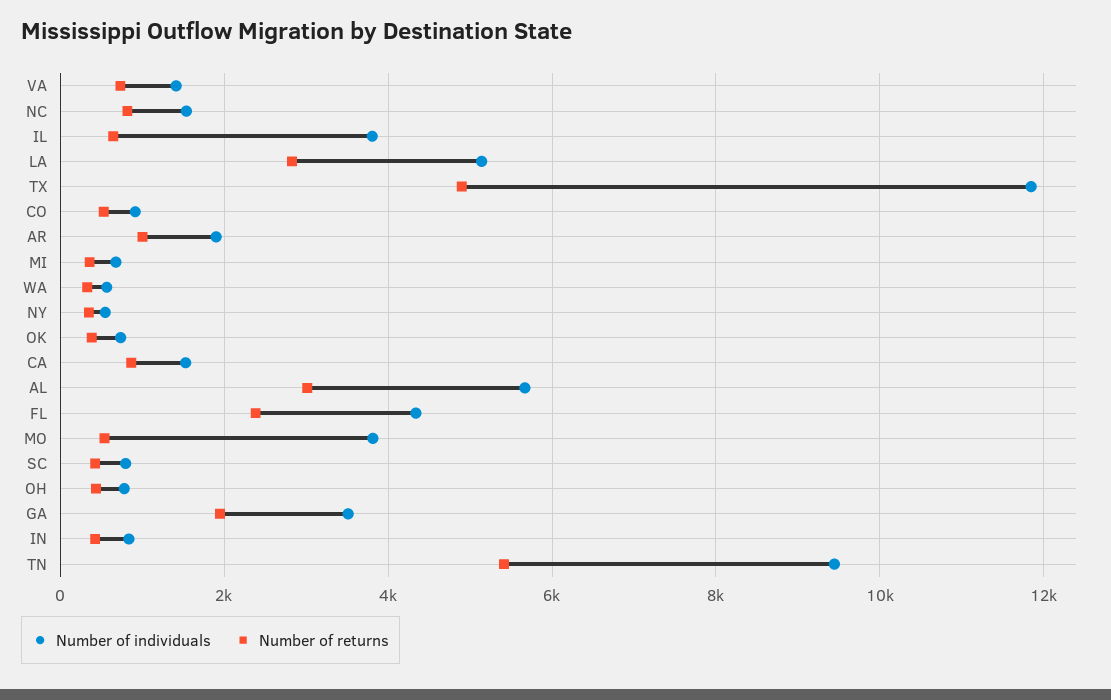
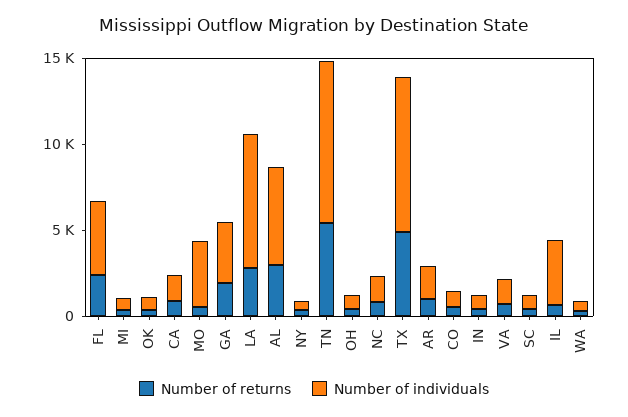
  {
    "Number of individuals": {
      "VA": 1400,
      "NC": 1600,
      "IL": 3800,
-     "LA": 5200,
+     "LA": 8000,
-     "TX": 11800,
+     "TX": 9000,
      "CO": 1000,
      "AR": 2000,
      "MI": 600,
      "WA": 600,
      "NY": 600,
      "OK": 800,
      "CA": 1600,
      "AL": 5600,
      "FL": 4400,
      "MO": 3800,
      "SC": 800,
      "OH": 800,
      "GA": 3600,
      "IN": 800,
      "TN": 9400
    },
    "Number of returns": {
      "VA": 800,
      "NC": 800,
      "IL": 600,
      "LA": 2800,
      "TX": 4800,
      "CO": 600,
      "AR": 1000,
      "MI": 400,
      "WA": 400,
      "NY": 400,
      "OK": 400,
      "CA": 800,
      "AL": 3000,
      "FL": 2400,
      "MO": 600,
      "SC": 400,
      "OH": 400,
      "GA": 2000,
      "IN": 400,
      "TN": 5400
    }
  }

